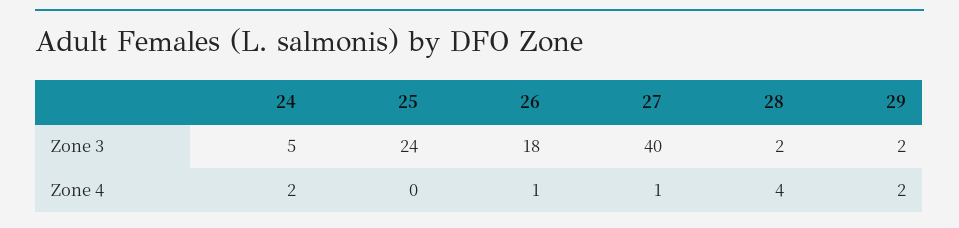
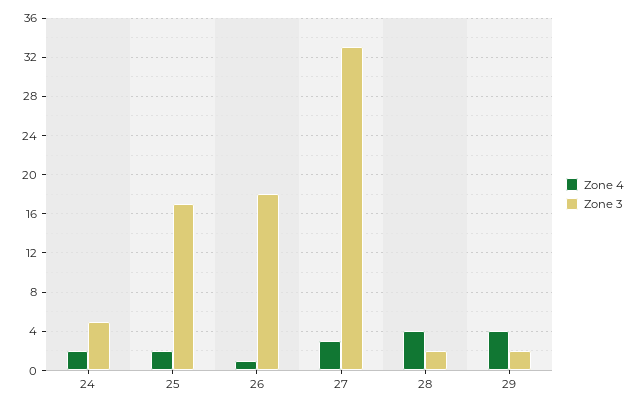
  {
    "Zone 3": {
      "24": 5,
-     "25": 24,
+     "25": 17,
      "26": 18,
-     "27": 40,
+     "27": 33,
      "28": 2,
      "29": 2
    },
    "Zone 4": {
      "24": 2,
-     "25": 0,
+     "25": 2,
      "26": 1,
-     "27": 1,
+     "27": 3,
      "28": 4,
-     "29": 2
+     "29": 4
    }
  }

